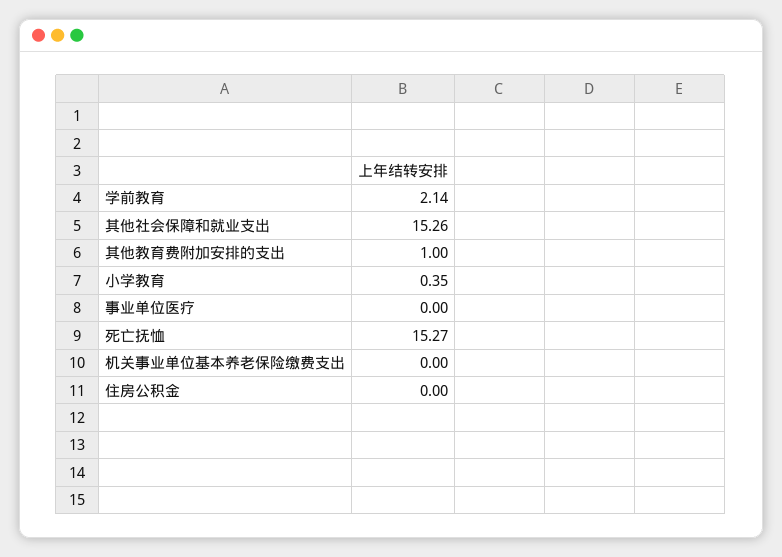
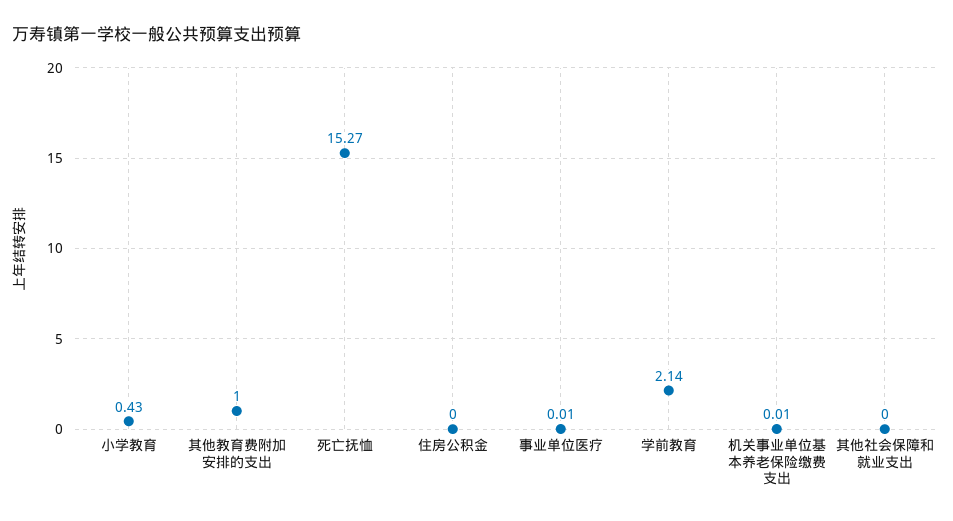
  {
    "学前教育": 2.14,
-   "其他社会保障和就业支出": 15.26,
+   "其他社会保障和就业支出": 0,
    "其他教育费附加安排的支出": 1,
-   "小学教育": 0.35,
+   "小学教育": 0.43,
-   "事业单位医疗": 0,
+   "事业单位医疗": 0.01,
    "死亡抚恤": 15.27,
-   "机关事业单位基本养老保险缴费支出": 0,
+   "机关事业单位基本养老保险缴费支出": 0.01,
    "住房公积金": 0
  }

